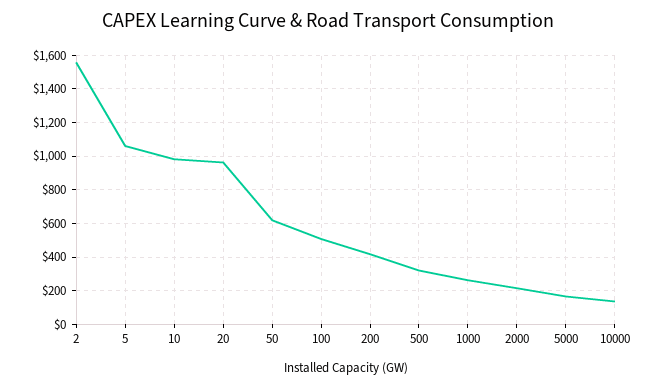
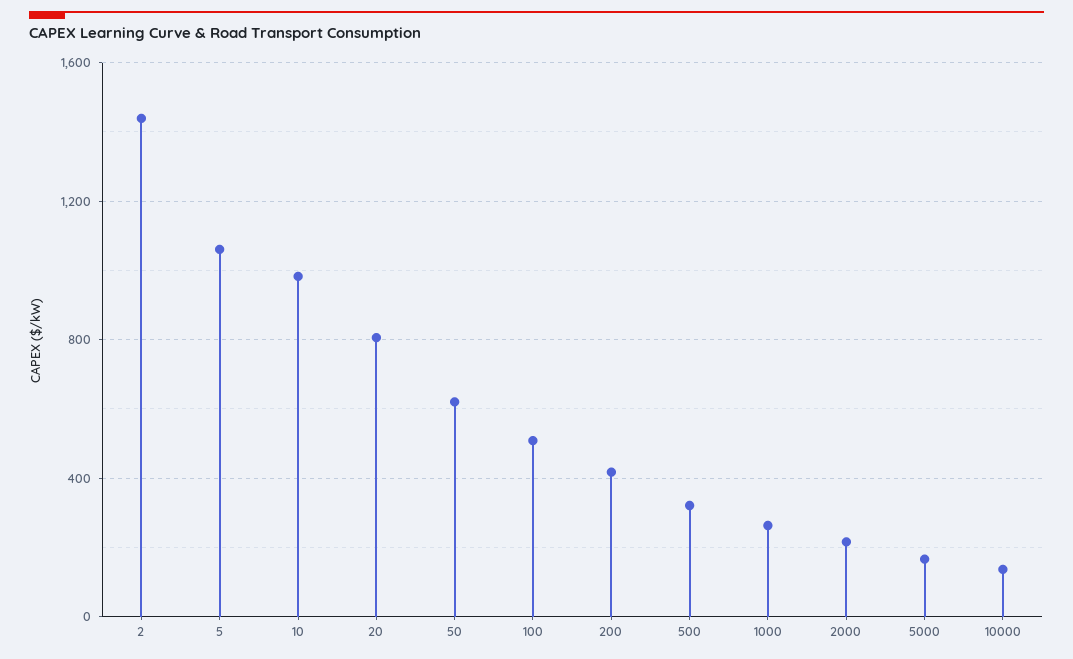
  {
-   "2": 1550,
+   "2": 1450,
    "5": 1050,
    "10": 1000,
-   "20": 950,
+   "20": 800,
    "50": 600,
    "100": 500,
    "200": 400,
    "500": 300,
    "1000": 250,
    "2000": 200,
    "5000": 150,
    "10000": 150
  }

